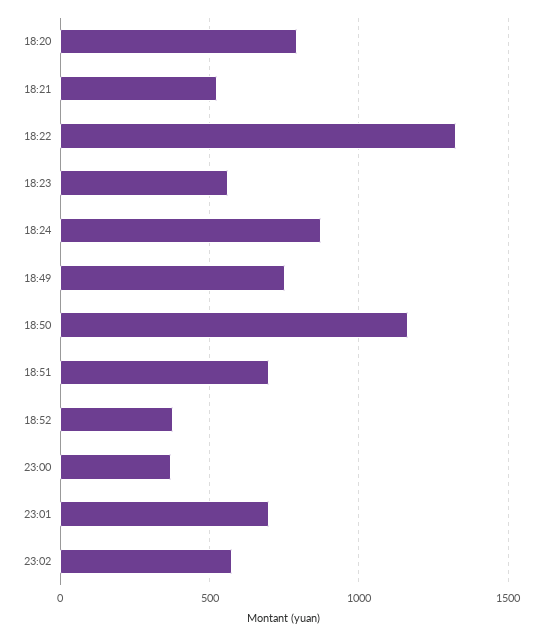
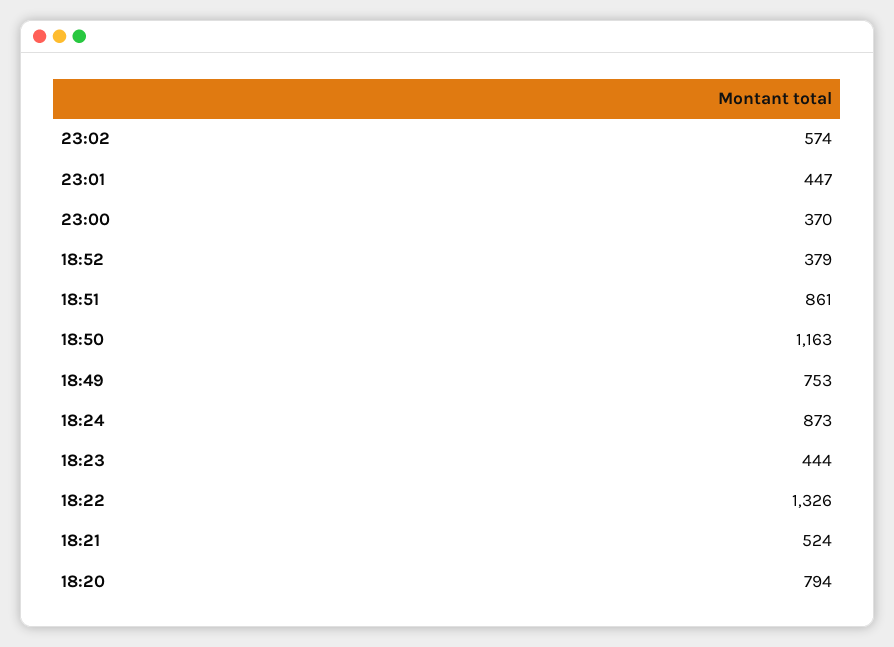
  {
    "18:20": 794,
    "18:21": 524,
    "18:22": 1326,
-   "18:23": 550,
+   "18:23": 444,
    "18:24": 873,
    "18:49": 753,
    "18:50": 1163,
-   "18:51": 700,
+   "18:51": 861,
    "18:52": 379,
    "23:00": 370,
-   "23:01": 700,
+   "23:01": 447,
    "23:02": 574
  }

